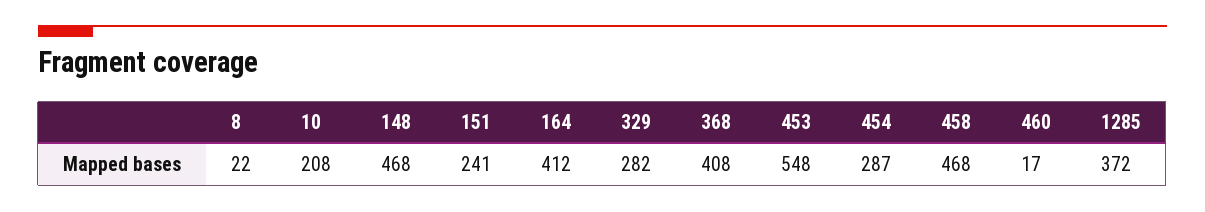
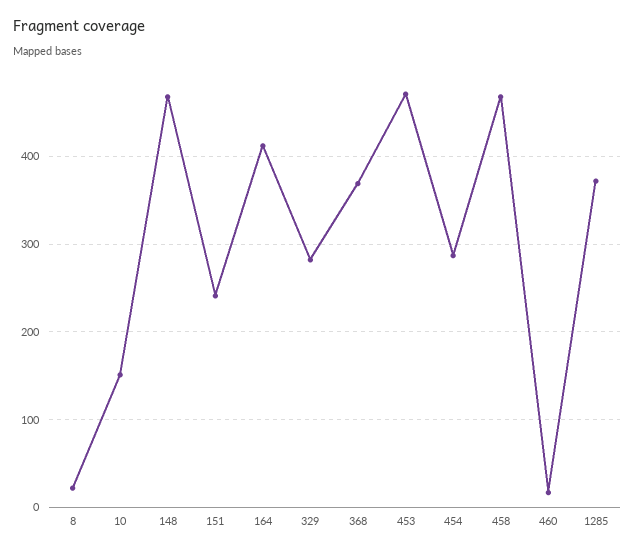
  {
    "8": 22,
-   "10": 208,
+   "10": 150,
    "148": 468,
    "151": 241,
    "164": 412,
    "329": 282,
-   "368": 408,
+   "368": 370,
-   "453": 548,
+   "453": 470,
    "454": 287,
    "458": 468,
    "460": 17,
    "1285": 372
  }

